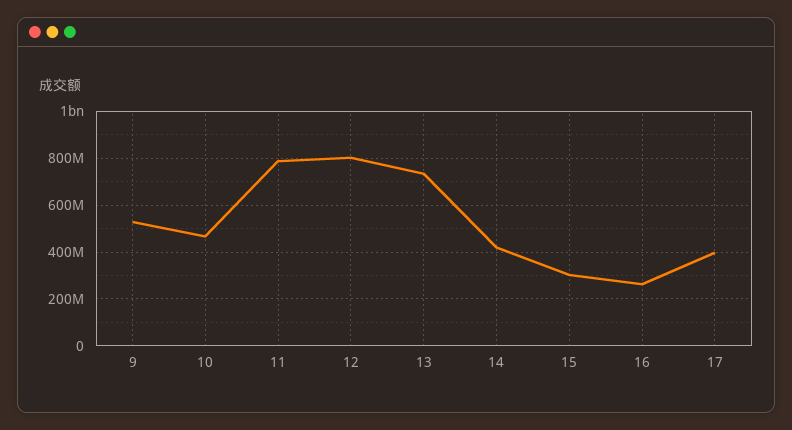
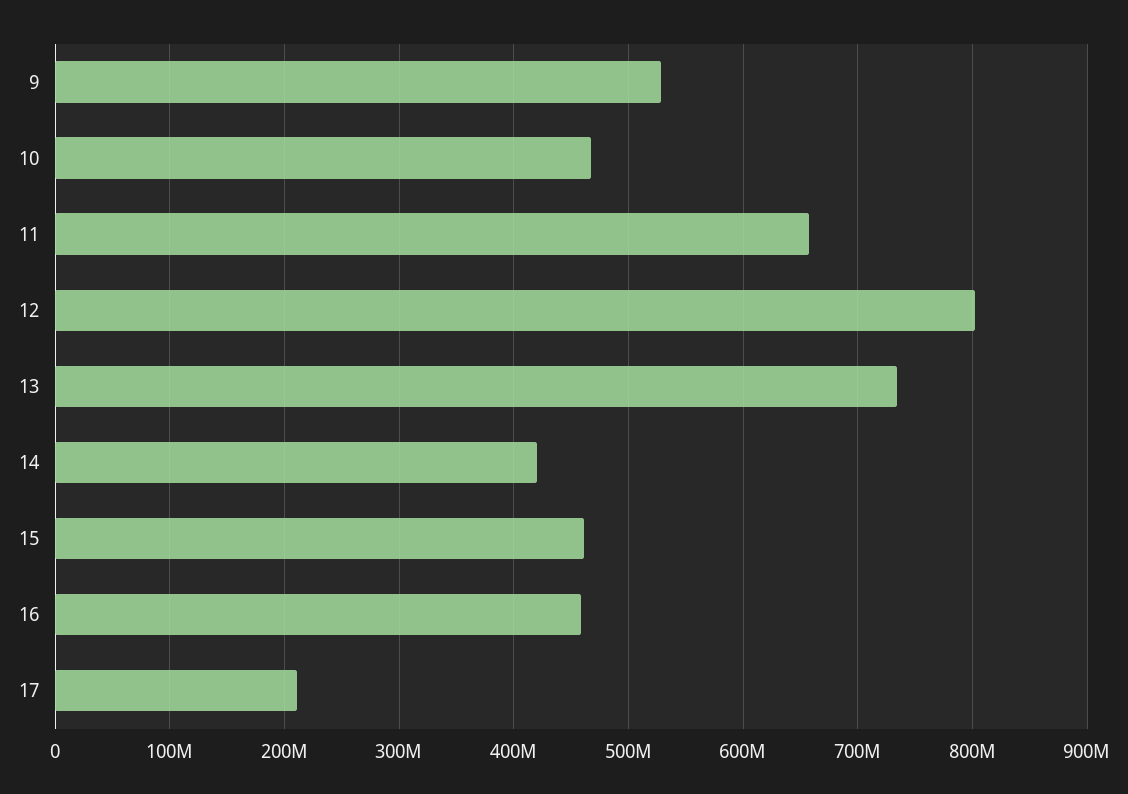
  {
    "9": 530000000,
    "10": 470000000,
-   "11": 800000000,
+   "11": 660000000,
    "12": 800000000,
    "13": 730000000,
    "14": 420000000,
-   "15": 300000000,
+   "15": 460000000,
-   "16": 250000000,
+   "16": 460000000,
-   "17": 400000000
+   "17": 210000000
  }

